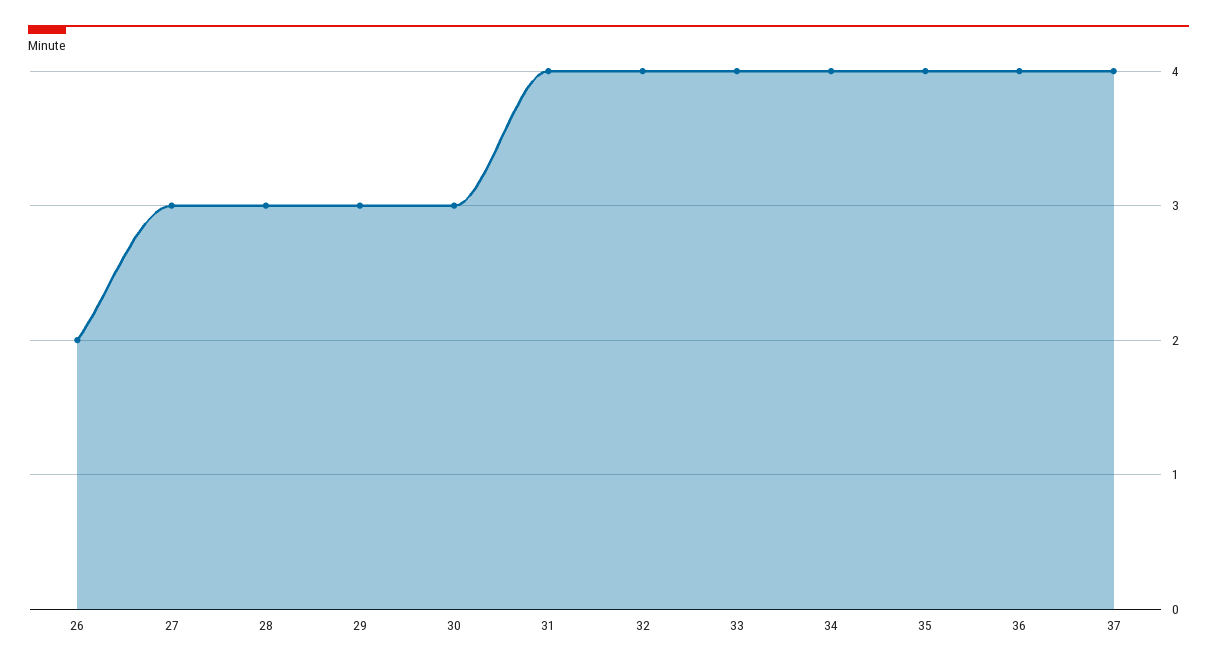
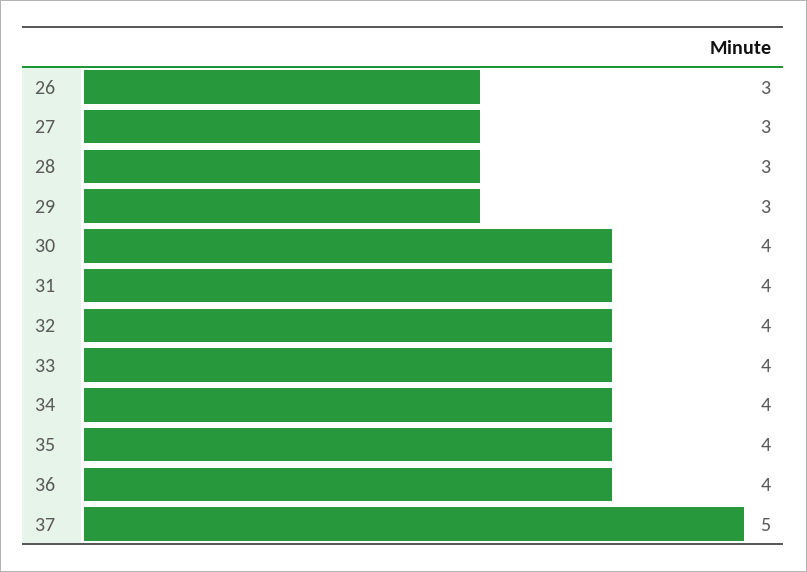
  {
-   "26": 2,
+   "26": 3,
    "27": 3,
    "28": 3,
    "29": 3,
-   "30": 3,
+   "30": 4,
    "31": 4,
    "32": 4,
    "33": 4,
    "34": 4,
    "35": 4,
    "36": 4,
-   "37": 4
+   "37": 5
  }

